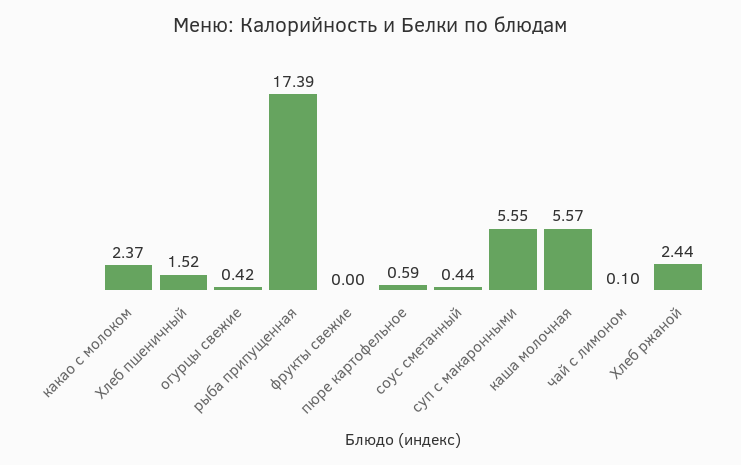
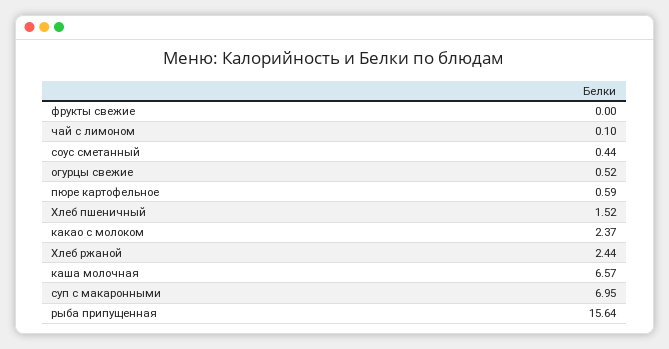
  {
    "какао с молоком": 2.37,
    "Хлеб пшеничный": 1.52,
-   "огурцы свежие": 0.42,
+   "огурцы свежие": 0.52,
-   "рыба припущенная": 17.39,
+   "рыба припущенная": 15.64,
    "фрукты свежие": 0,
    "пюре картофельное": 0.59,
    "соус сметанный": 0.44,
-   "суп с макаронными": 5.55,
+   "суп с макаронными": 6.95,
-   "каша молочная": 5.57,
+   "каша молочная": 6.57,
    "чай с лимоном": 0.1,
    "Хлеб ржаной": 2.44
  }

